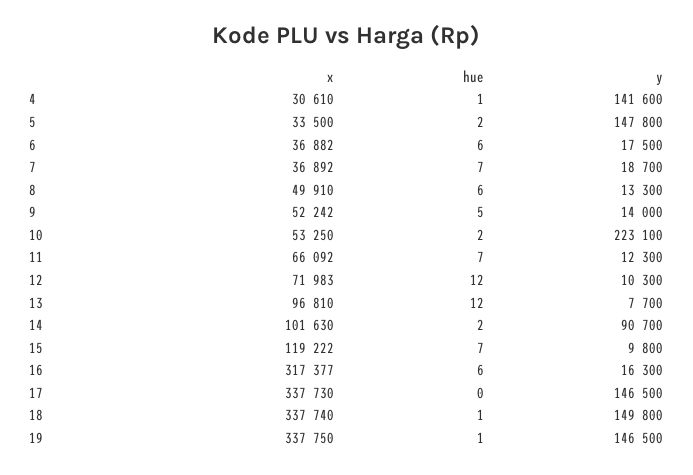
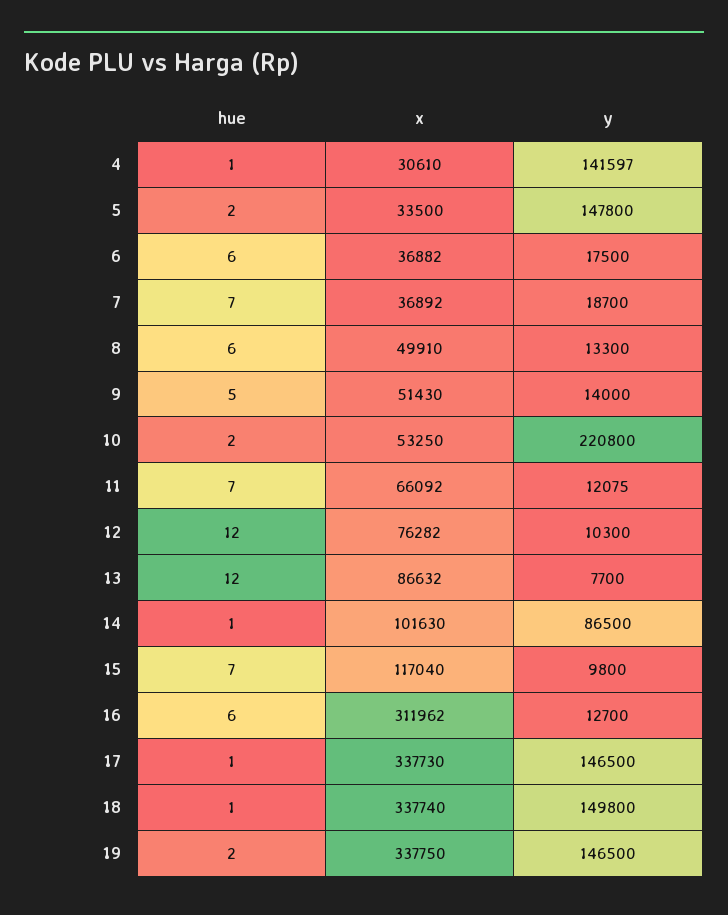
  {
    "x": {
      "4": 30610,
      "5": 33500,
      "6": 36882,
      "7": 36892,
      "8": 49910,
-     "9": 52242,
+     "9": 51430,
      "10": 53250,
      "11": 66092,
-     "12": 71983,
+     "12": 76282,
-     "13": 96810,
+     "13": 86632,
      "14": 101630,
-     "15": 119222,
+     "15": 117040,
-     "16": 317377,
+     "16": 311962,
      "17": 337730,
      "18": 337740,
      "19": 337750
    },
    "hue": {
      "4": 1,
      "5": 2,
      "6": 6,
      "7": 7,
      "8": 6,
      "9": 5,
      "10": 2,
      "11": 7,
      "12": 12,
      "13": 12,
-     "14": 2,
+     "14": 1,
      "15": 7,
      "16": 6,
-     "17": 0,
+     "17": 1,
      "18": 1,
-     "19": 1
+     "19": 2
    },
    "y": {
-     "4": 141600,
+     "4": 141597,
      "5": 147800,
      "6": 17500,
      "7": 18700,
      "8": 13300,
      "9": 14000,
-     "10": 223100,
+     "10": 220800,
-     "11": 12300,
+     "11": 12075,
      "12": 10300,
      "13": 7700,
-     "14": 90700,
+     "14": 86500,
      "15": 9800,
-     "16": 16300,
+     "16": 12700,
      "17": 146500,
      "18": 149800,
      "19": 146500
    }
  }

